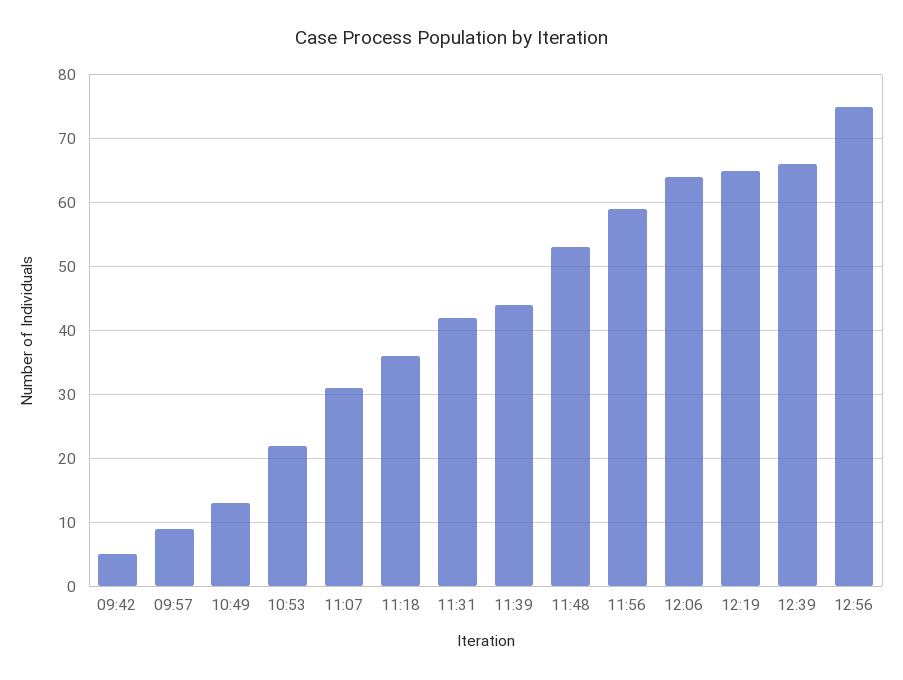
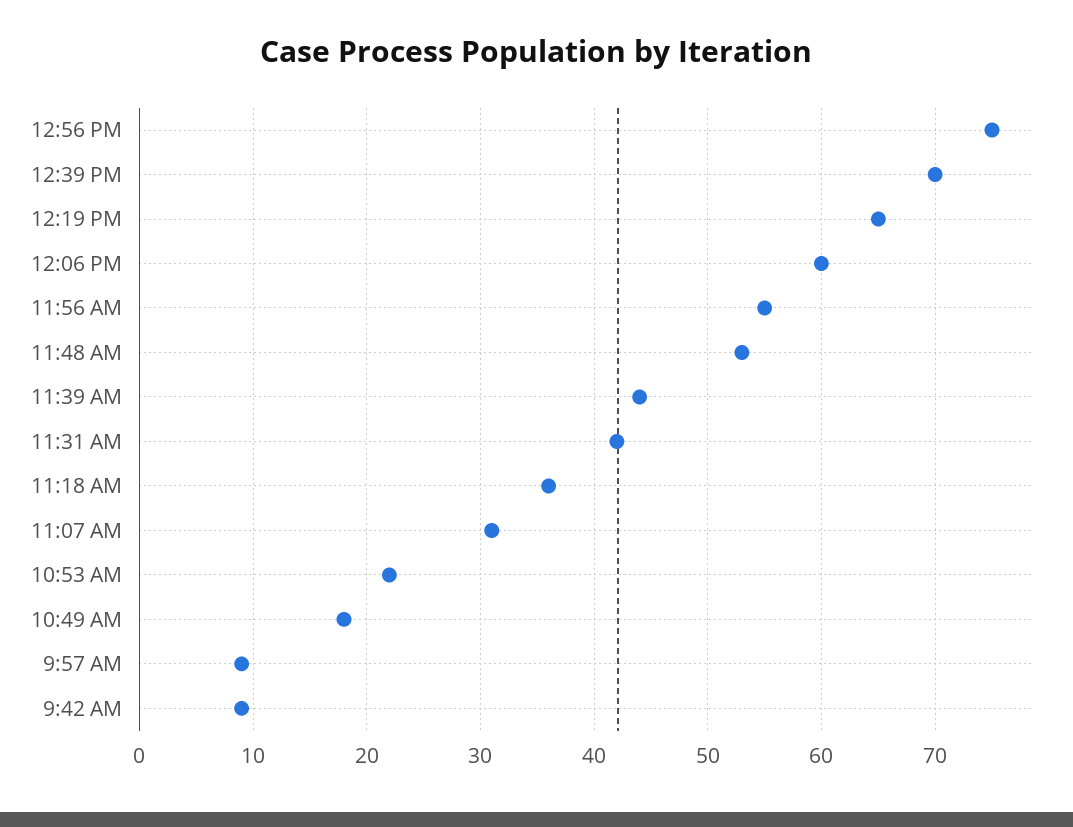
  {
-   "09:42": 5,
+   "09:42": 9,
    "09:57": 9,
-   "10:49": 13,
+   "10:49": 18,
    "10:53": 22,
    "11:07": 31,
    "11:18": 36,
    "11:31": 42,
    "11:39": 44,
    "11:48": 53,
-   "11:56": 59,
+   "11:56": 55,
-   "12:06": 64,
+   "12:06": 60,
    "12:19": 65,
-   "12:39": 66,
+   "12:39": 70,
    "12:56": 75
  }

